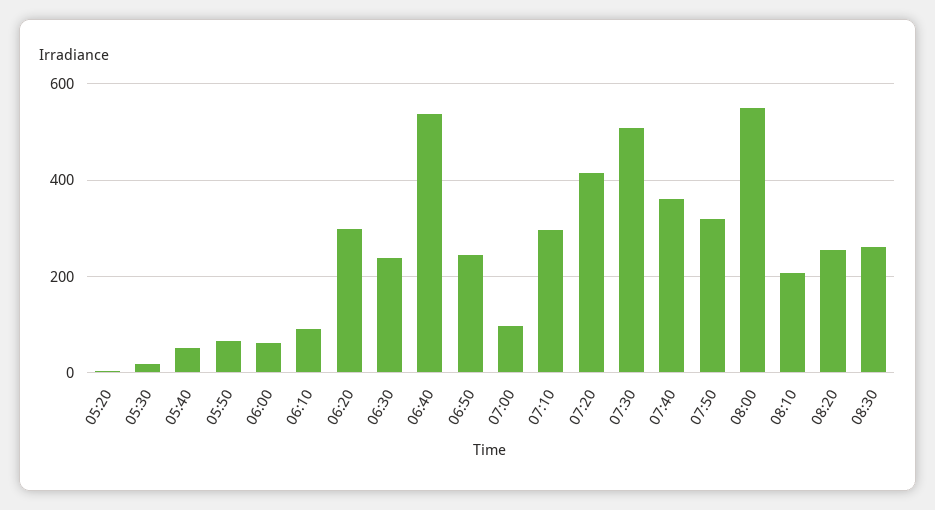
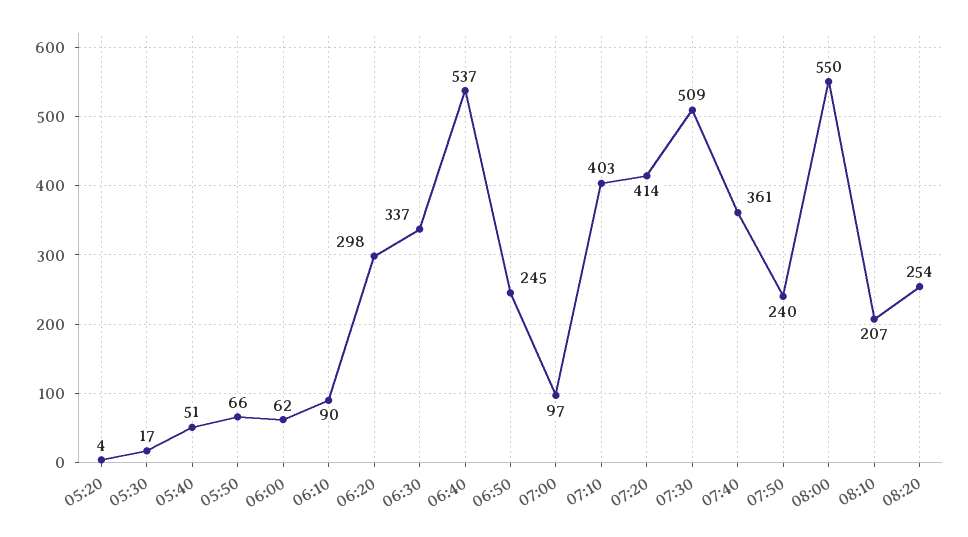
  {
    "05:20": 4,
    "05:30": 17,
    "05:40": 51,
    "05:50": 66,
    "06:00": 62,
    "06:10": 90,
    "06:20": 298,
-   "06:30": 240,
+   "06:30": 337,
    "06:40": 537,
    "06:50": 245,
    "07:00": 97,
-   "07:10": 300,
+   "07:10": 403,
    "07:20": 414,
    "07:30": 509,
    "07:40": 361,
-   "07:50": 320,
+   "07:50": 240,
    "08:00": 550,
    "08:10": 207,
-   "08:20": 254,
+   "08:20": 254
-   "08:30": 260
  }

